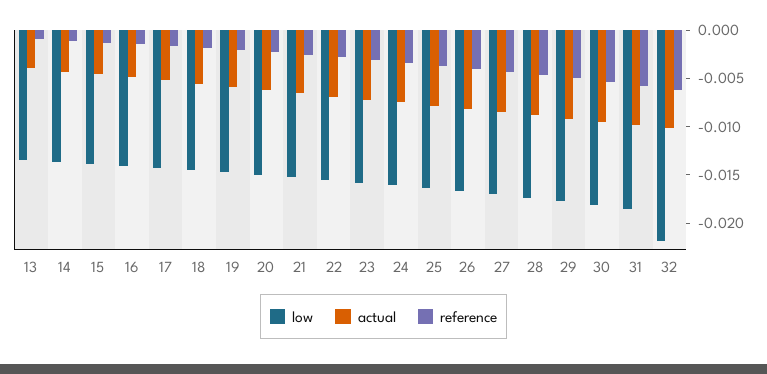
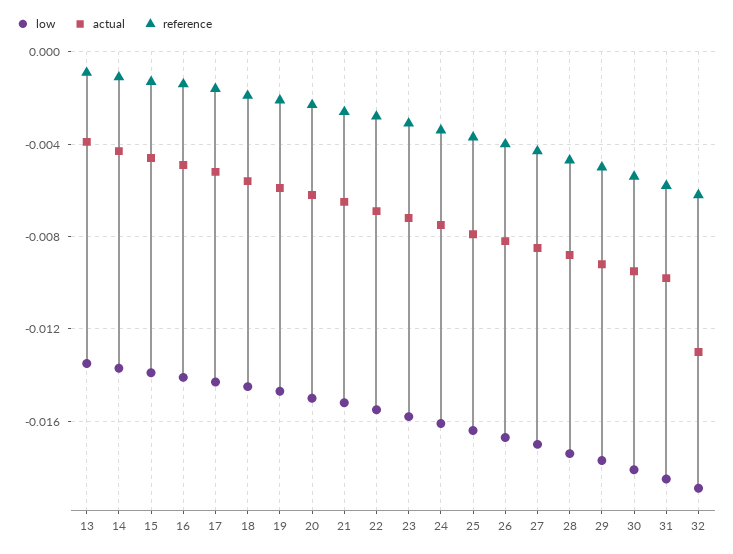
  {
    "low": {
      "13": -0.0135,
      "14": -0.0135,
      "15": -0.014,
      "16": -0.014,
      "17": -0.0145,
      "18": -0.0145,
      "19": -0.0145,
      "20": -0.015,
      "21": -0.015,
      "22": -0.0155,
      "23": -0.016,
      "24": -0.016,
      "25": -0.0165,
      "26": -0.0165,
      "27": -0.017,
      "28": -0.0175,
      "29": -0.0175,
      "30": -0.018,
      "31": -0.0185,
-     "32": -0.022
+     "32": -0.019
    },
    "actual": {
      "13": -0.004,
      "14": -0.0045,
      "15": -0.0045,
      "16": -0.005,
      "17": -0.005,
      "18": -0.0055,
      "19": -0.006,
      "20": -0.006,
      "21": -0.0065,
      "22": -0.007,
      "23": -0.007,
      "24": -0.0075,
      "25": -0.008,
      "26": -0.008,
      "27": -0.0085,
      "28": -0.009,
      "29": -0.009,
      "30": -0.0095,
      "31": -0.01,
-     "32": -0.01
+     "32": -0.013
    },
    "reference": {
      "13": -0.001,
      "14": -0.001,
      "15": -0.0015,
      "16": -0.0015,
      "17": -0.0015,
      "18": -0.002,
      "19": -0.002,
      "20": -0.0025,
      "21": -0.0025,
      "22": -0.003,
      "23": -0.003,
      "24": -0.0035,
      "25": -0.0035,
      "26": -0.004,
      "27": -0.0045,
      "28": -0.0045,
      "29": -0.005,
      "30": -0.0055,
      "31": -0.006,
      "32": -0.006
    }
  }

